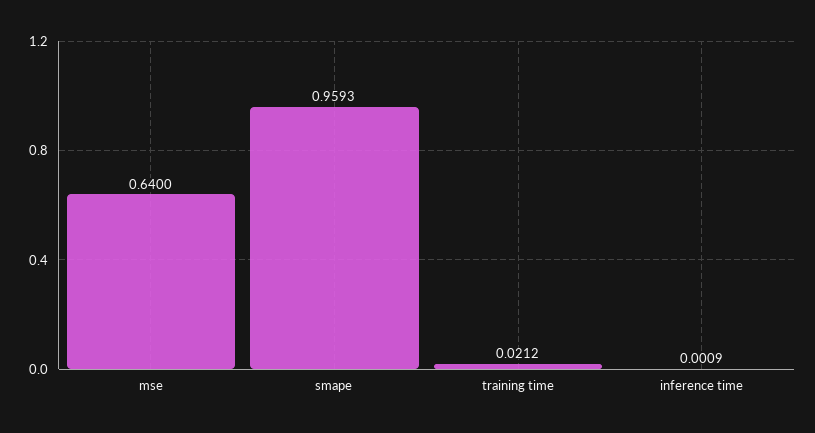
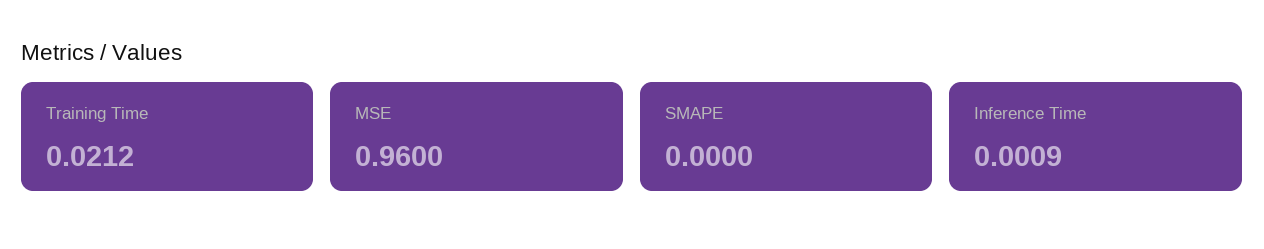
  {
-   "mse": 0.64,
+   "mse": 0.96,
-   "smape": 0.9593,
+   "smape": 0,
    "training time": 0.0212,
    "inference time": 0.0009
  }

